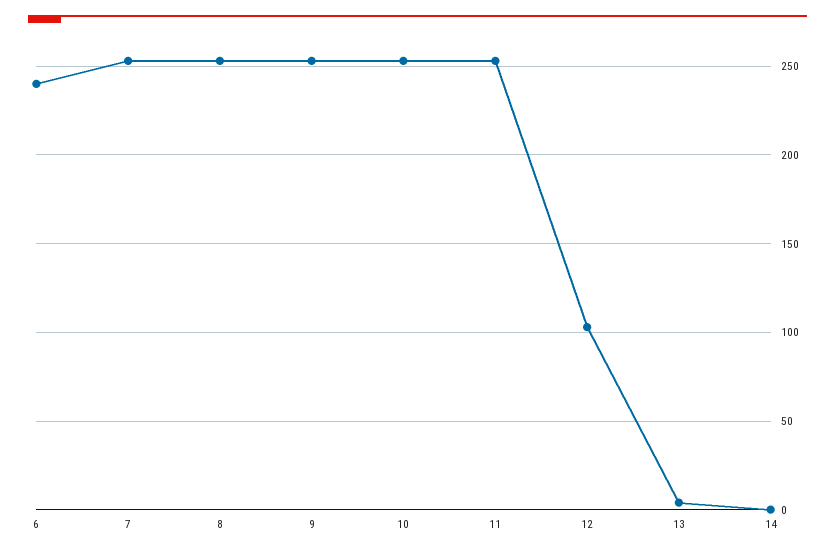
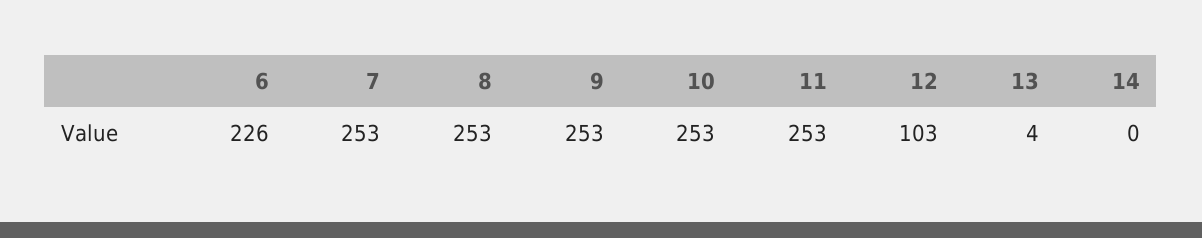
  {
-   "6": 240,
+   "6": 226,
    "7": 253,
    "8": 253,
    "9": 253,
    "10": 253,
    "11": 253,
    "12": 103,
    "13": 4,
    "14": 0
  }

